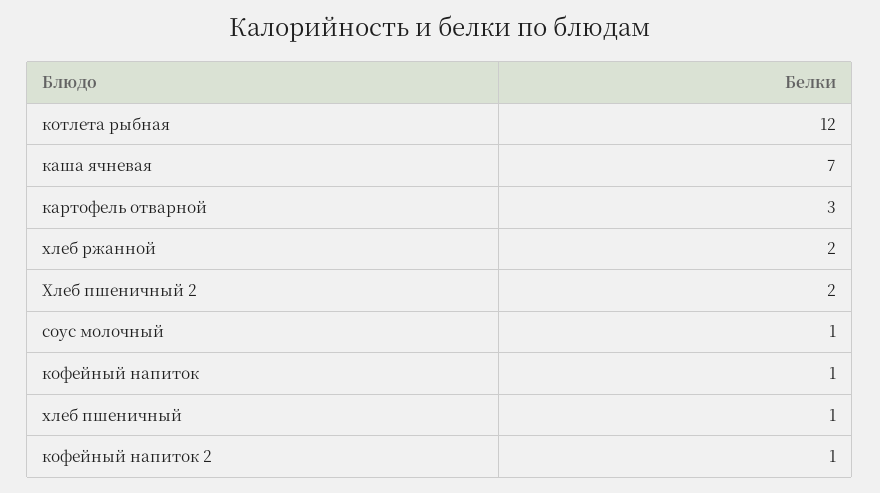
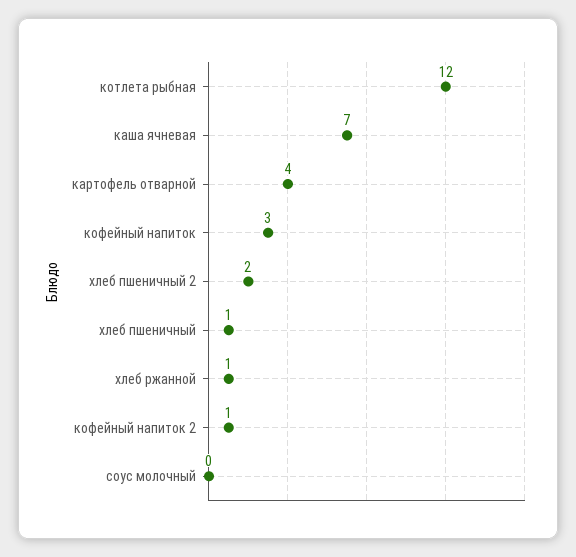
  {
    "котлета рыбная": 12,
    "каша ячневая": 7,
-   "картофель отварной": 3,
+   "картофель отварной": 4,
-   "хлеб ржанной": 2,
+   "хлеб ржанной": 1,
    "Хлеб пшеничный 2": 2,
-   "соус молочный": 1,
+   "соус молочный": 0,
-   "кофейный напиток": 1,
+   "кофейный напиток": 3,
    "хлеб пшеничный": 1,
    "кофейный напиток 2": 1
  }

